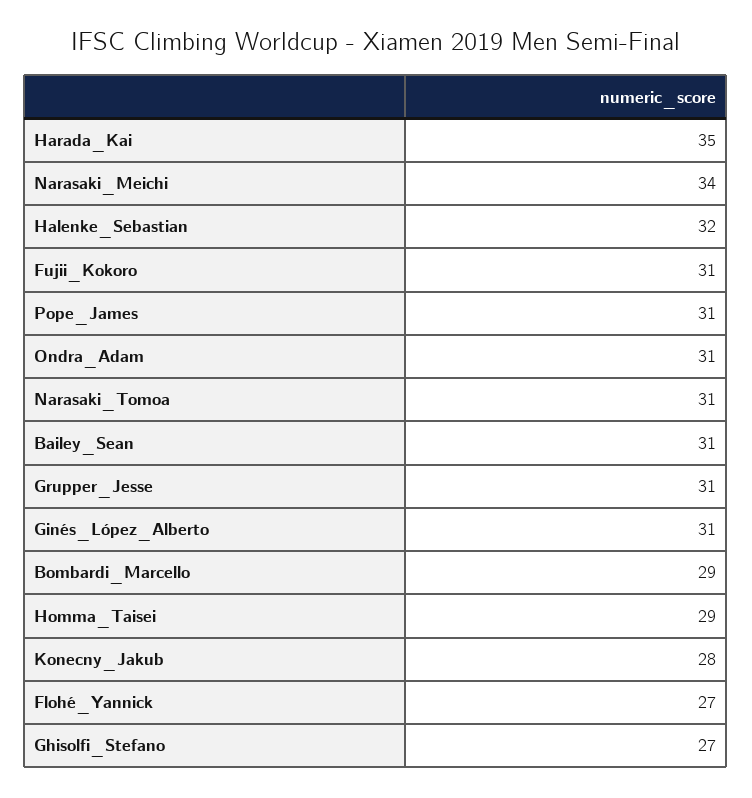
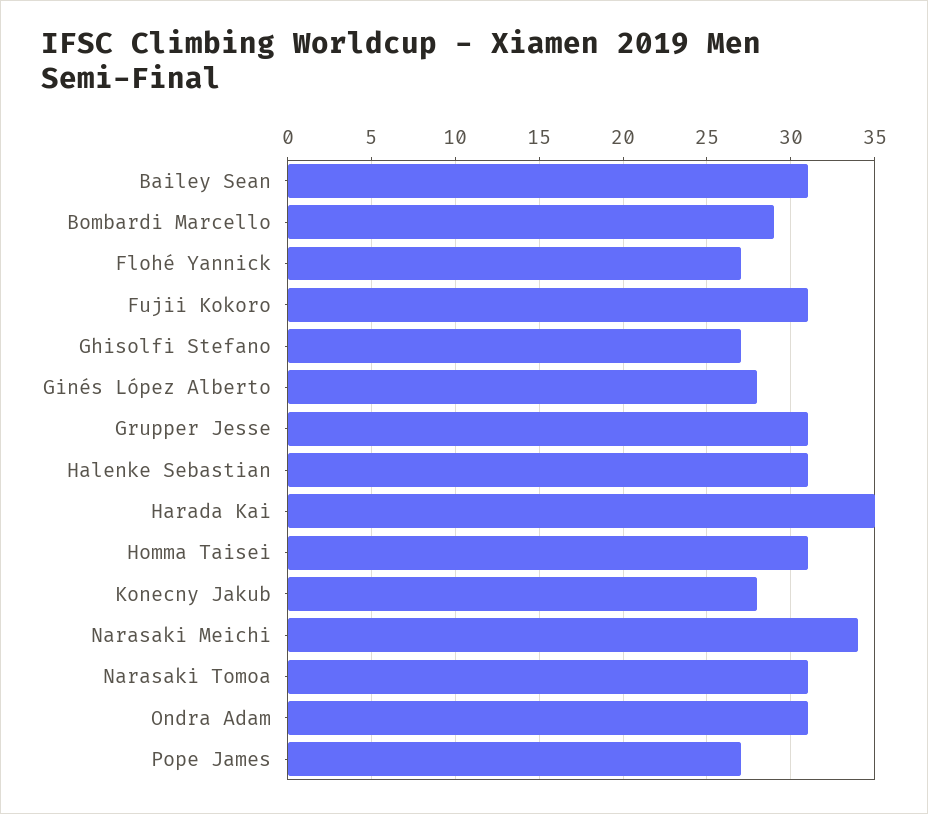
  {
    "Harada_Kai": 35,
    "Narasaki_Meichi": 34,
-   "Halenke_Sebastian": 32,
+   "Halenke_Sebastian": 31,
    "Fujii_Kokoro": 31,
-   "Pope_James": 31,
+   "Pope_James": 27,
    "Ondra_Adam": 31,
    "Narasaki_Tomoa": 31,
    "Bailey_Sean": 31,
    "Grupper_Jesse": 31,
-   "Ginés_López_Alberto": 31,
+   "Ginés_López_Alberto": 28,
    "Bombardi_Marcello": 29,
-   "Homma_Taisei": 29,
+   "Homma_Taisei": 31,
    "Konecny_Jakub": 28,
    "Flohé_Yannick": 27,
    "Ghisolfi_Stefano": 27
  }

